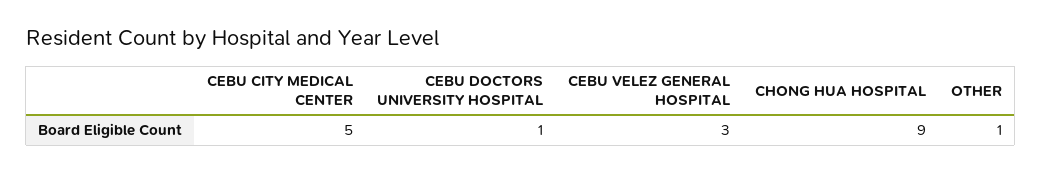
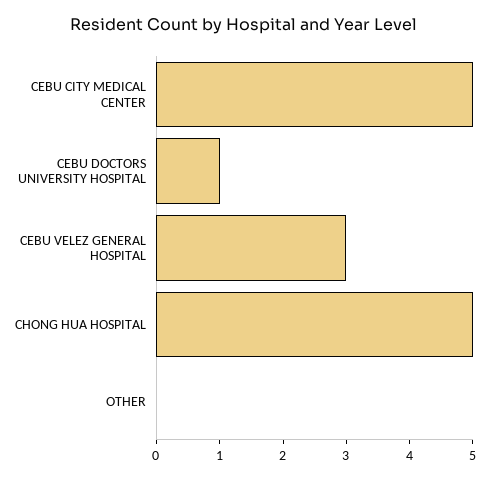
  {
    "CEBU CITY MEDICAL CENTER": 5,
    "CEBU DOCTORS UNIVERSITY HOSPITAL": 1,
    "CEBU VELEZ GENERAL HOSPITAL": 3,
-   "CHONG HUA HOSPITAL": 9,
+   "CHONG HUA HOSPITAL": 5,
-   "OTHER": 1
+   "OTHER": 0
  }

